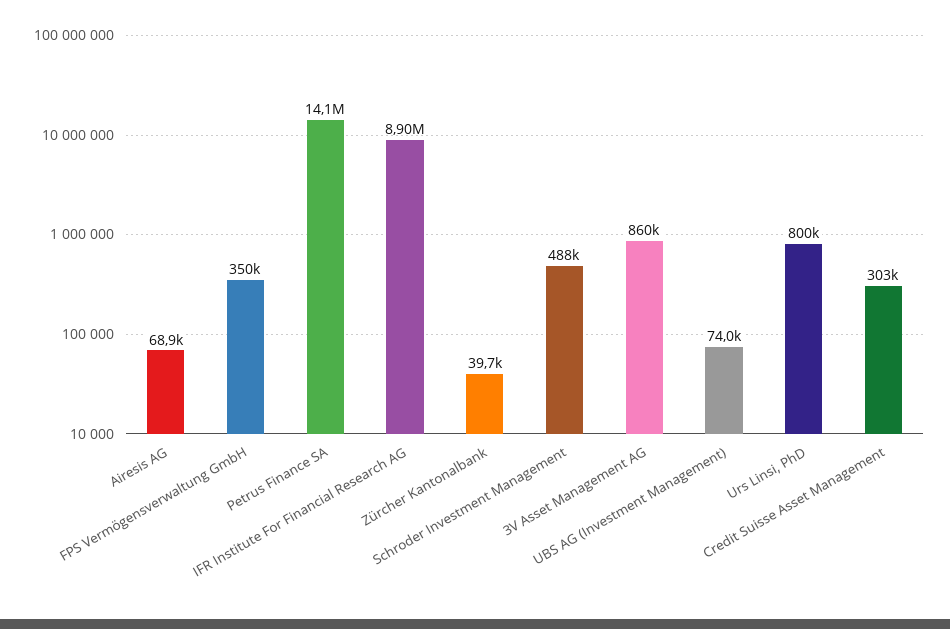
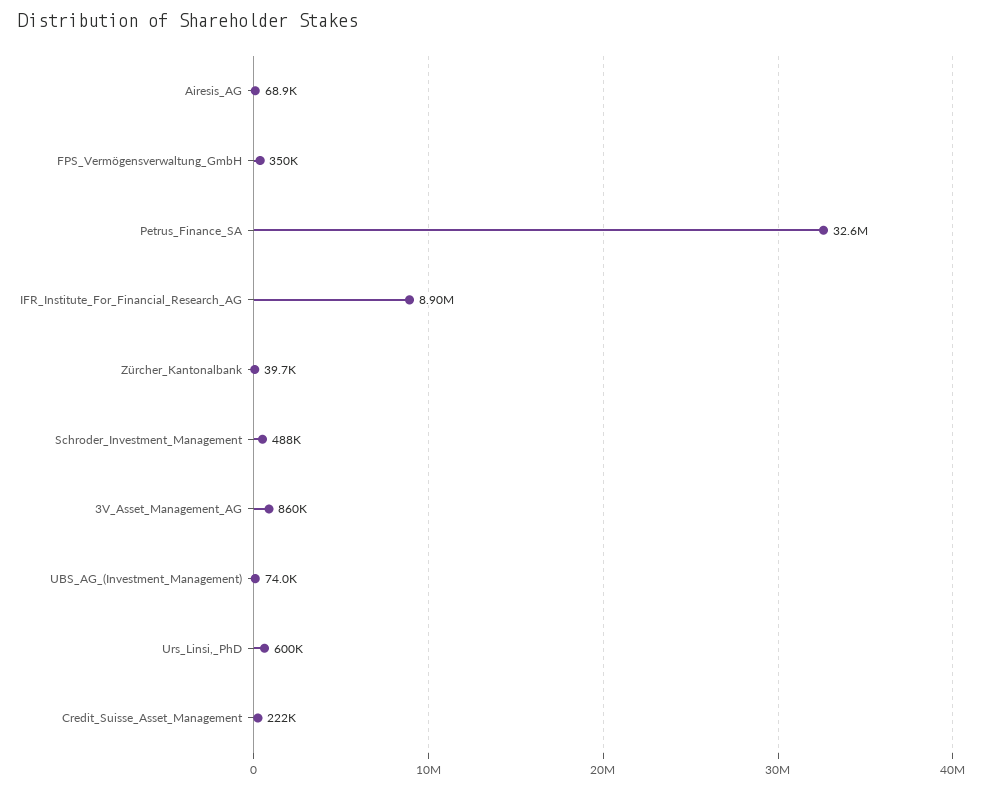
  {
    "Airesis AG": 68900,
    "FPS Vermögensverwaltung GmbH": 350000,
-   "Petrus Finance SA": 14100000,
+   "Petrus Finance SA": 32600000,
    "IFR Institute For Financial Research AG": 8900000,
    "Zürcher Kantonalbank": 39700,
    "Schroder Investment Management": 488000,
    "3V Asset Management AG": 860000,
    "UBS AG (Investment Management)": 74000,
-   "Urs Linsi, PhD": 800000,
+   "Urs Linsi, PhD": 600000,
-   "Credit Suisse Asset Management": 303000
+   "Credit Suisse Asset Management": 222000
  }

